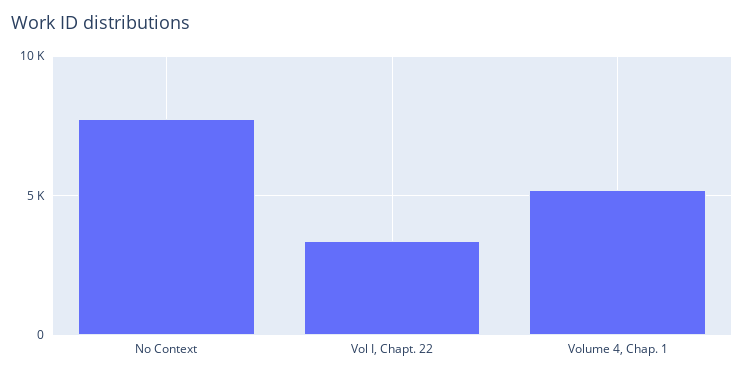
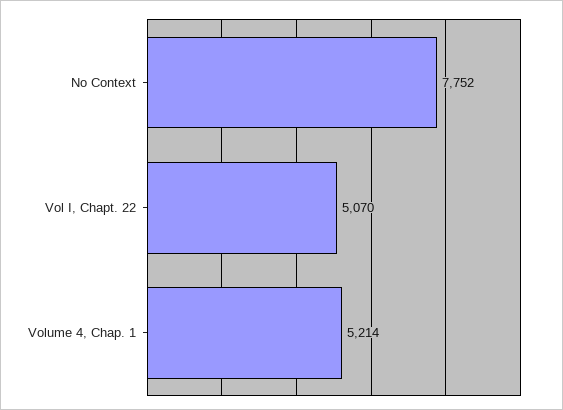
  {
    "No Context": 7752,
-   "Vol I, Chapt. 22": 3500,
+   "Vol I, Chapt. 22": 5070,
    "Volume 4, Chap. 1": 5214
  }

